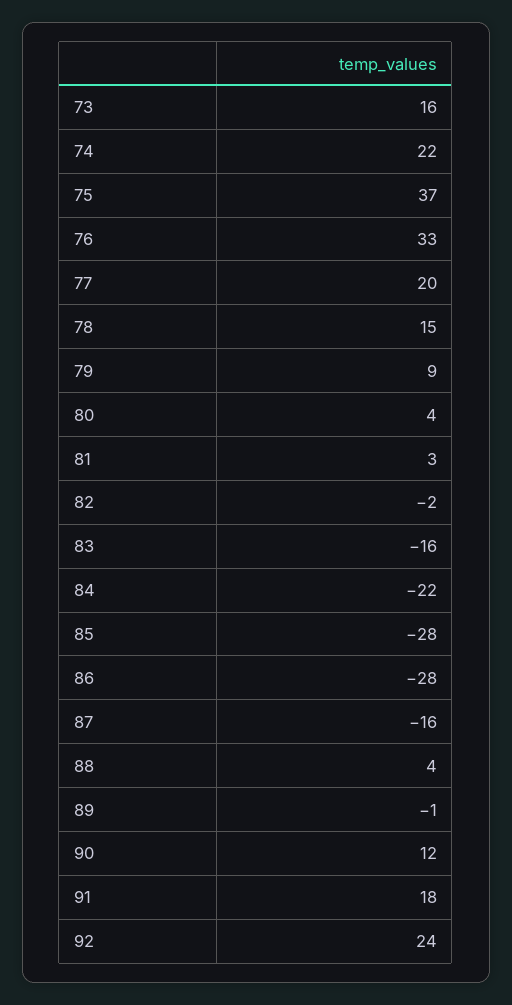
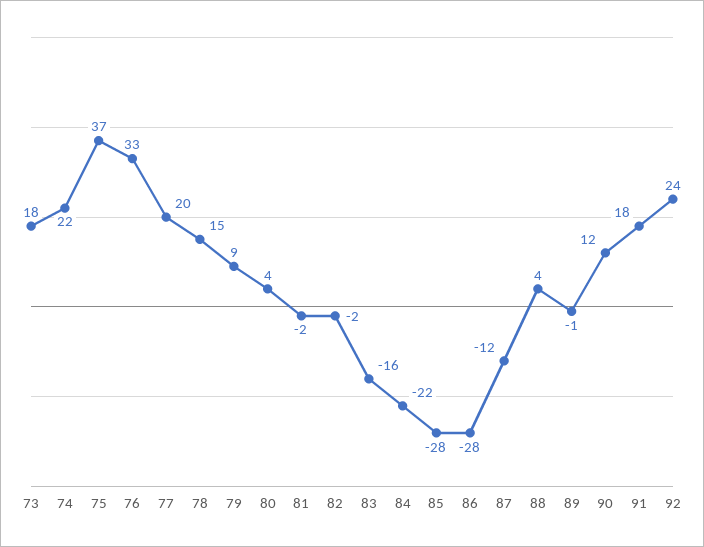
  {
-   "73": 16,
+   "73": 18,
    "74": 22,
    "75": 37,
    "76": 33,
    "77": 20,
    "78": 15,
    "79": 9,
    "80": 4,
-   "81": 3,
+   "81": -2,
    "82": -2,
    "83": -16,
    "84": -22,
    "85": -28,
    "86": -28,
-   "87": -16,
+   "87": -12,
    "88": 4,
    "89": -1,
    "90": 12,
    "91": 18,
    "92": 24
  }

